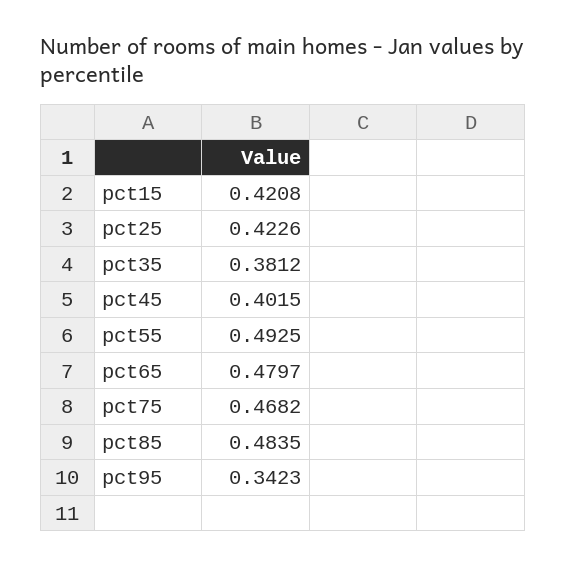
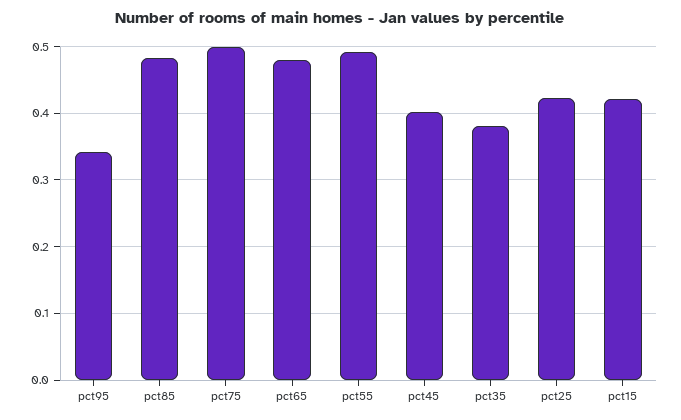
  {
    "pct15": 0.4208,
    "pct25": 0.4226,
    "pct35": 0.3812,
    "pct45": 0.4015,
    "pct55": 0.4925,
    "pct65": 0.4797,
-   "pct75": 0.4682,
+   "pct75": 0.5,
    "pct85": 0.4835,
    "pct95": 0.3423
  }

